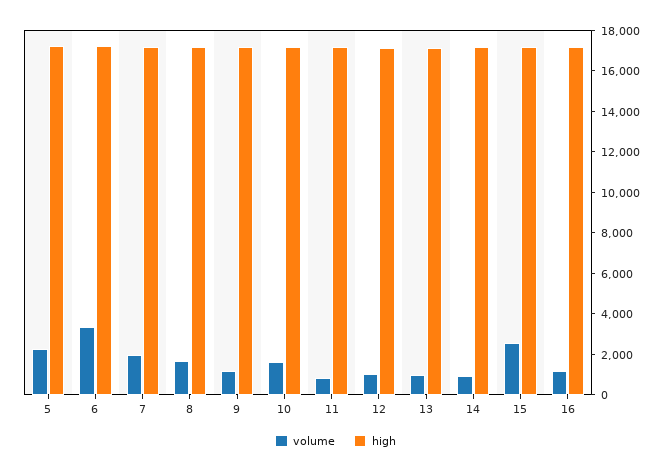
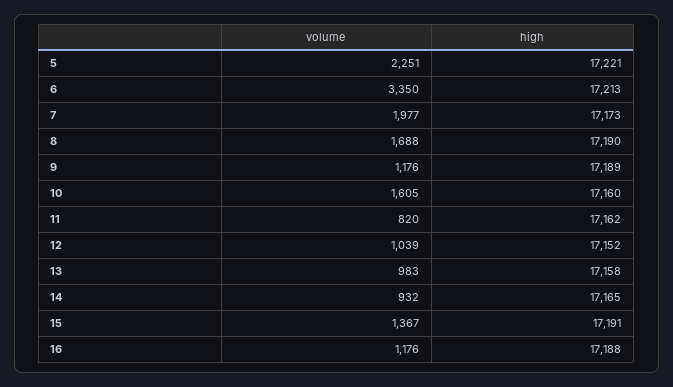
  {
    "volume": {
      "5": 2251,
      "6": 3350,
      "7": 1977,
      "8": 1688,
      "9": 1176,
      "10": 1605,
      "11": 820,
      "12": 1039,
      "13": 983,
      "14": 932,
-     "15": 2500,
+     "15": 1367,
      "16": 1176
    },
    "high": {
      "5": 17221,
      "6": 17213,
      "7": 17173,
      "8": 17190,
      "9": 17189,
      "10": 17160,
      "11": 17162,
      "12": 17152,
      "13": 17158,
      "14": 17165,
      "15": 17191,
      "16": 17188
    }
  }

